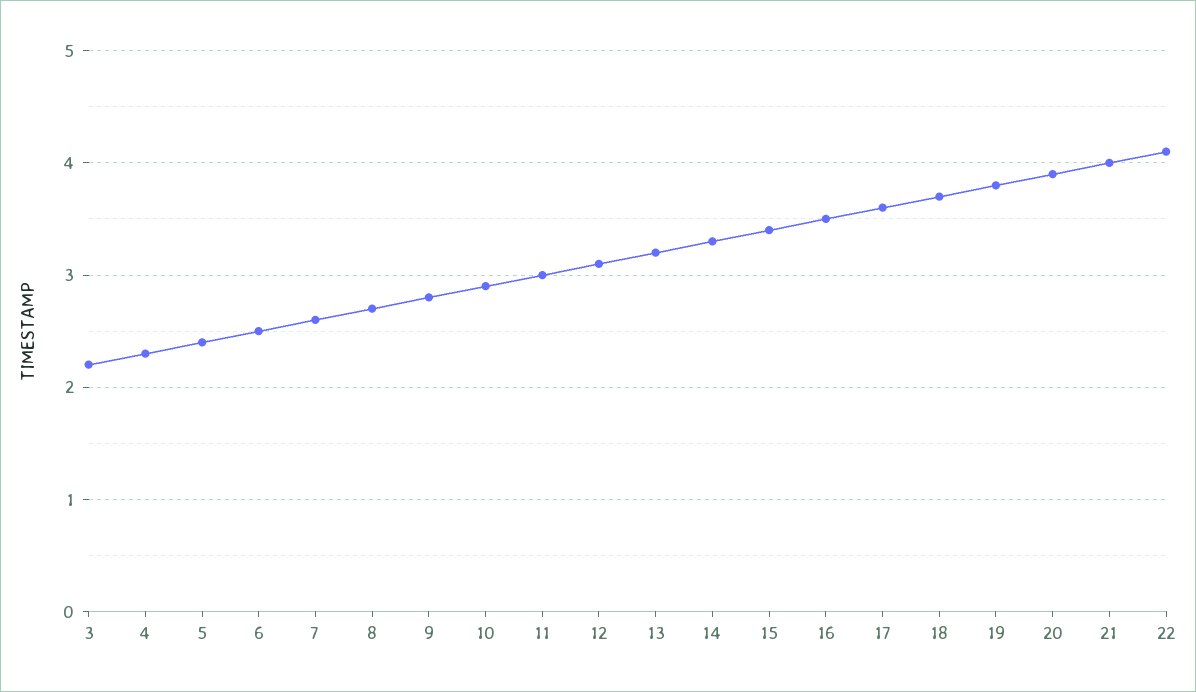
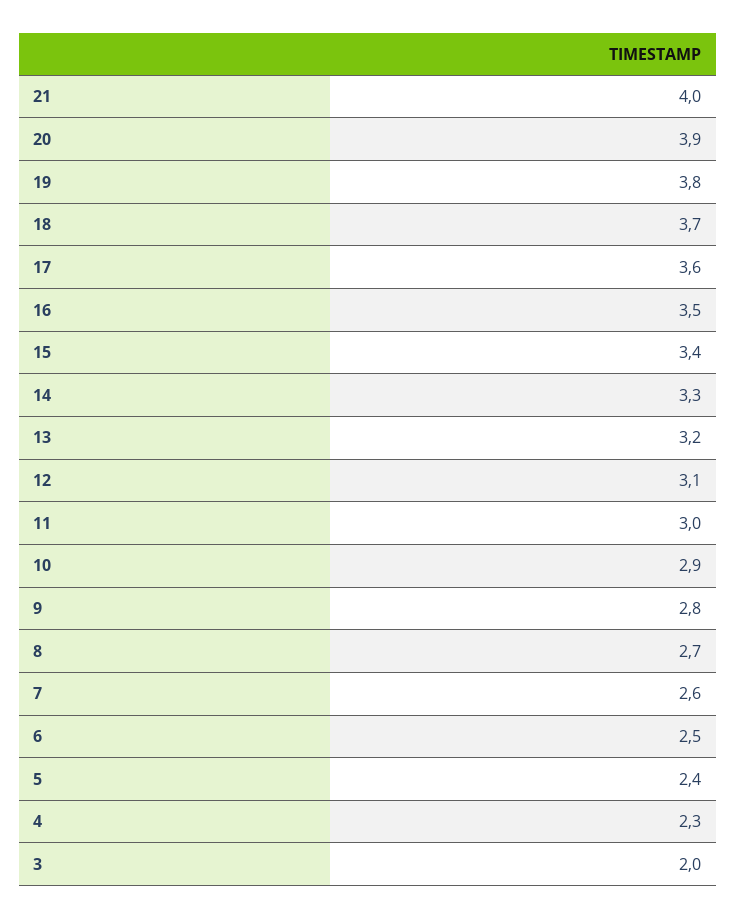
  {
-   "3": 2.2,
+   "3": 2,
    "4": 2.3,
    "5": 2.4,
    "6": 2.5,
    "7": 2.6,
    "8": 2.7,
    "9": 2.8,
    "10": 2.9,
    "11": 3,
    "12": 3.1,
    "13": 3.2,
    "14": 3.3,
    "15": 3.4,
    "16": 3.5,
    "17": 3.6,
    "18": 3.7,
    "19": 3.8,
    "20": 3.9,
-   "21": 4,
+   "21": 4
-   "22": 4.1
  }

